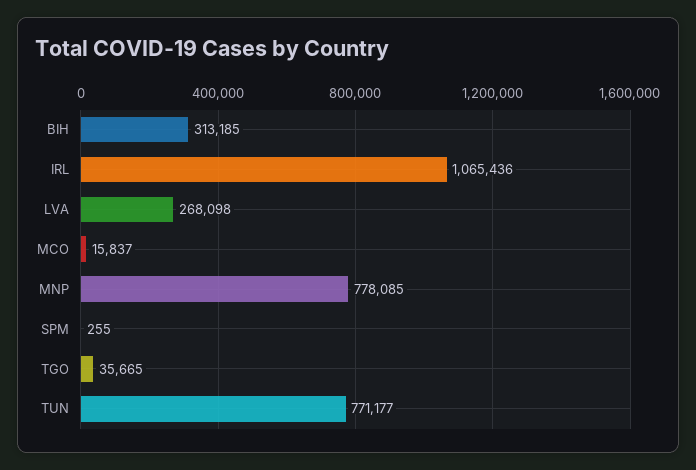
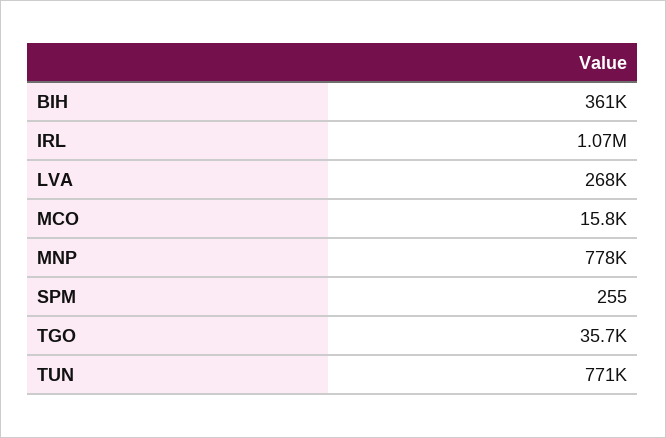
  {
-   "BIH": 313185,
+   "BIH": 361000,
    "IRL": 1065436,
    "LVA": 268098,
    "MCO": 15837,
    "MNP": 778085,
    "SPM": 255,
    "TGO": 35665,
    "TUN": 771177
  }

